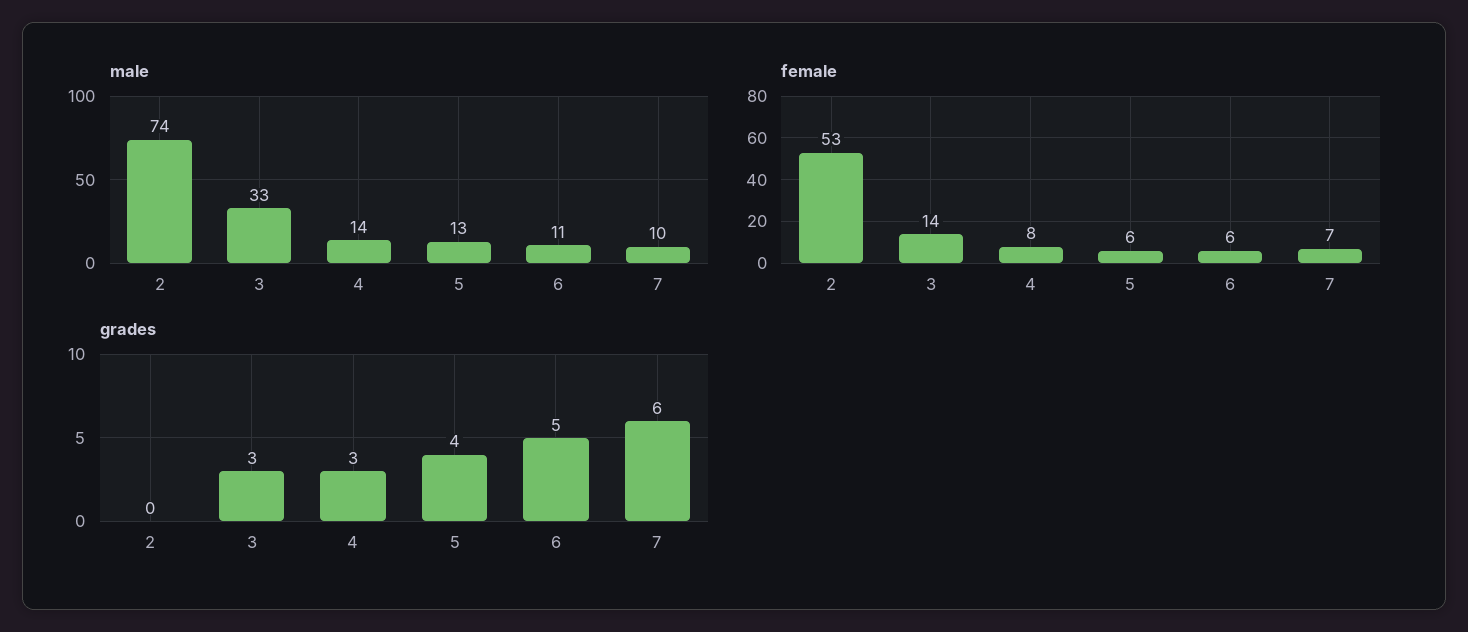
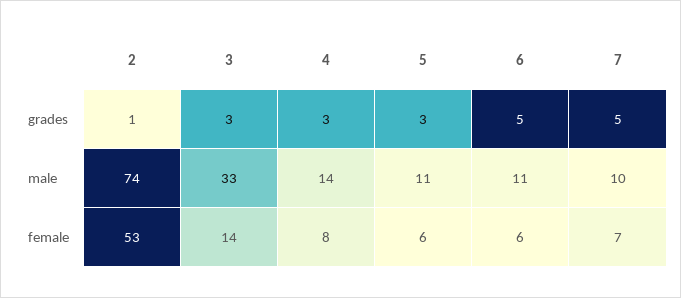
  {
    "male": {
      "2": 74,
      "3": 33,
      "4": 14,
-     "5": 13,
+     "5": 11,
      "6": 11,
      "7": 10
    },
    "female": {
      "2": 53,
      "3": 14,
      "4": 8,
      "5": 6,
      "6": 6,
      "7": 7
    },
    "grades": {
-     "2": 0,
+     "2": 1,
      "3": 3,
      "4": 3,
-     "5": 4,
+     "5": 3,
      "6": 5,
-     "7": 6
+     "7": 5
    }
  }

